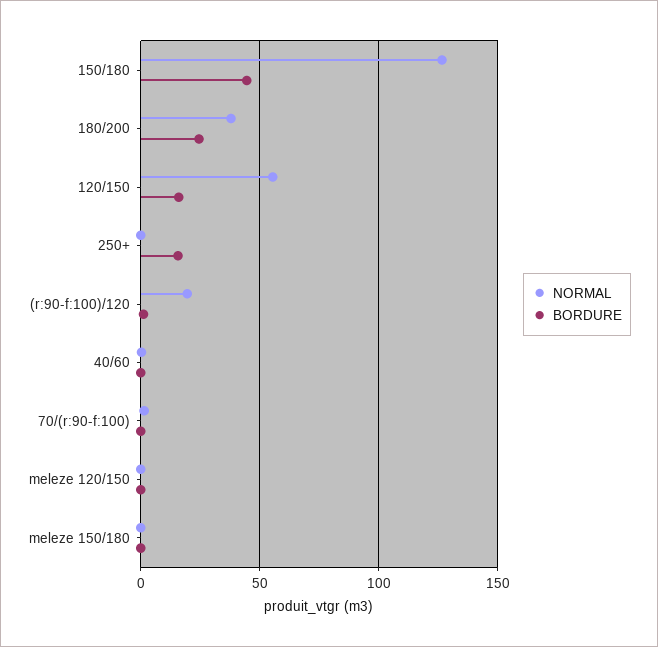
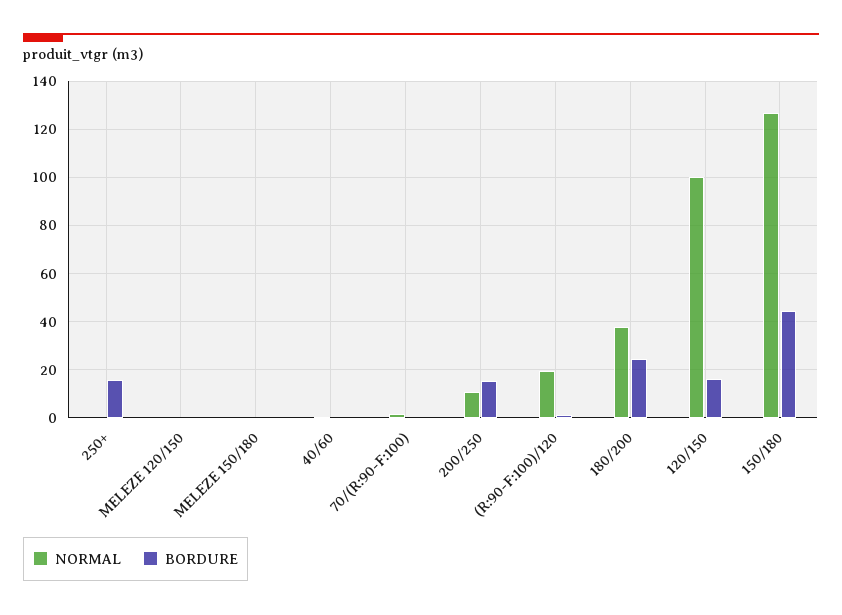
  {
    "NORMAL": {
      "150/180": 127.5,
      "180/200": 37.5,
-     "120/150": 55,
+     "120/150": 100,
      "250+": 0,
      "(r:90-f:100)/120": 20,
      "40/60": 0,
      "70/(r:90-f:100)": 2.5,
      "meleze 120/150": 0,
-     "meleze 150/180": 0
+     "meleze 150/180": 0,
+     "200/250": 10
    },
    "BORDURE": {
      "150/180": 45,
      "180/200": 25,
      "120/150": 15,
      "250+": 15,
      "(r:90-f:100)/120": 0,
      "40/60": 0,
      "70/(r:90-f:100)": 0,
      "meleze 120/150": 0,
-     "meleze 150/180": 0
+     "meleze 150/180": 0,
+     "200/250": 15
    }
  }

